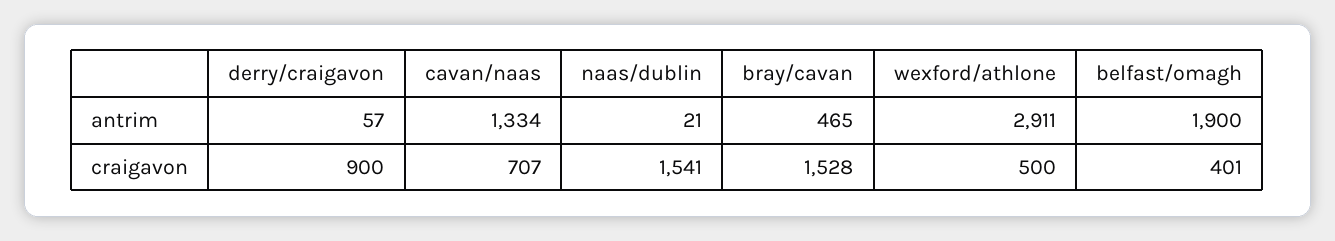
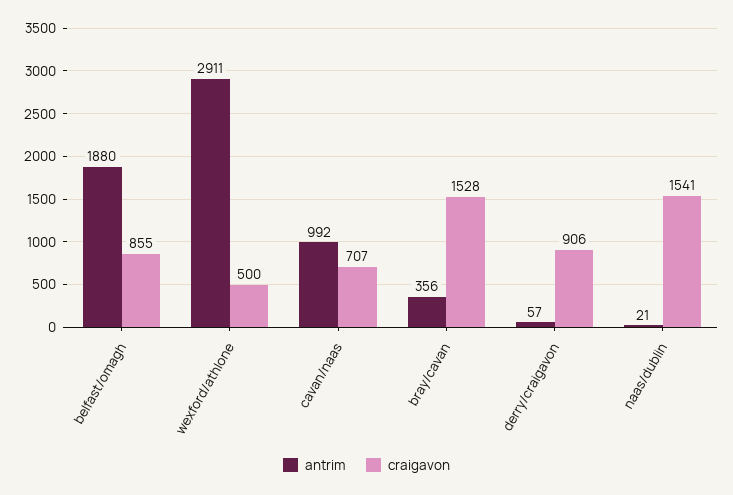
  {
    "antrim": {
      "derry/craigavon": 57,
-     "cavan/naas": 1334,
+     "cavan/naas": 992,
      "naas/dublin": 21,
-     "bray/cavan": 465,
+     "bray/cavan": 356,
      "wexford/athlone": 2911,
-     "belfast/omagh": 1900
+     "belfast/omagh": 1880
    },
    "craigavon": {
-     "derry/craigavon": 900,
+     "derry/craigavon": 906,
      "cavan/naas": 707,
      "naas/dublin": 1541,
      "bray/cavan": 1528,
      "wexford/athlone": 500,
-     "belfast/omagh": 401
+     "belfast/omagh": 855
    }
  }

